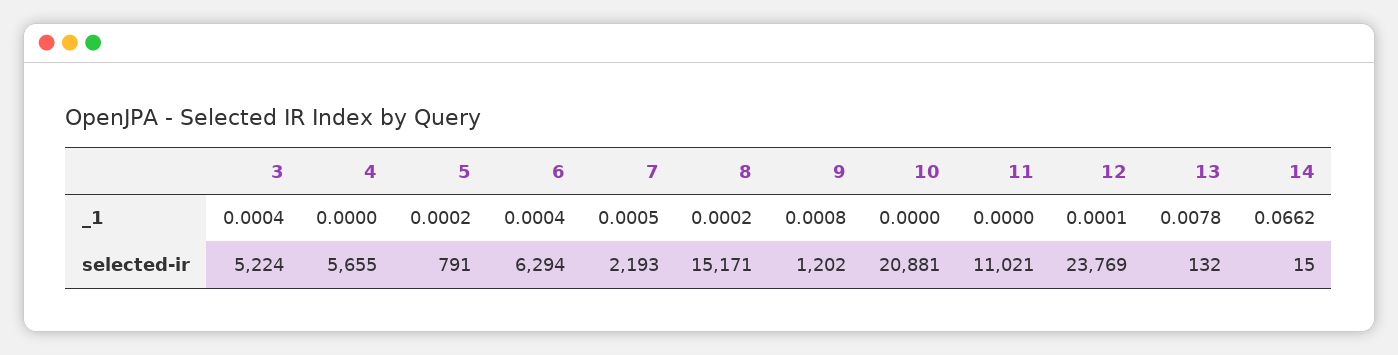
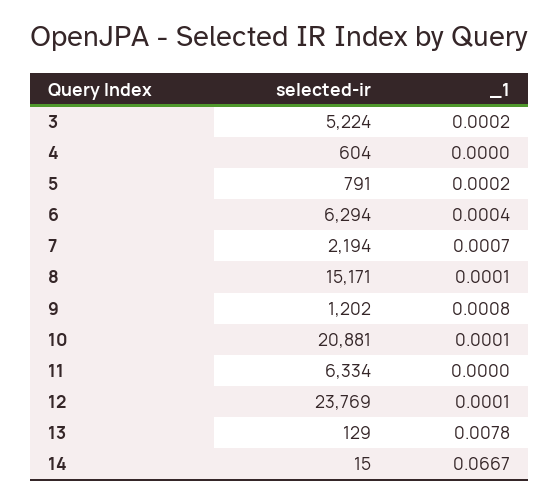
  {
    "3": {
-     "_1": 0.0004,
+     "_1": 0.0002,
      "selected-ir": 5224
    },
    "4": {
      "_1": 0,
-     "selected-ir": 5655
+     "selected-ir": 604
    },
    "5": {
      "_1": 0.0002,
      "selected-ir": 791
    },
    "6": {
      "_1": 0.0004,
      "selected-ir": 6294
    },
    "7": {
-     "_1": 0.0005,
+     "_1": 0.0007,
-     "selected-ir": 2193
+     "selected-ir": 2194
    },
    "8": {
-     "_1": 0.0002,
+     "_1": 0.0001,
      "selected-ir": 15171
    },
    "9": {
      "_1": 0.0008,
      "selected-ir": 1202
    },
    "10": {
-     "_1": 0,
+     "_1": 0.0001,
      "selected-ir": 20881
    },
    "11": {
      "_1": 0,
-     "selected-ir": 11021
+     "selected-ir": 6334
    },
    "12": {
      "_1": 0.0001,
      "selected-ir": 23769
    },
    "13": {
      "_1": 0.0078,
-     "selected-ir": 132
+     "selected-ir": 129
    },
    "14": {
-     "_1": 0.0662,
+     "_1": 0.0667,
      "selected-ir": 15
    }
  }

